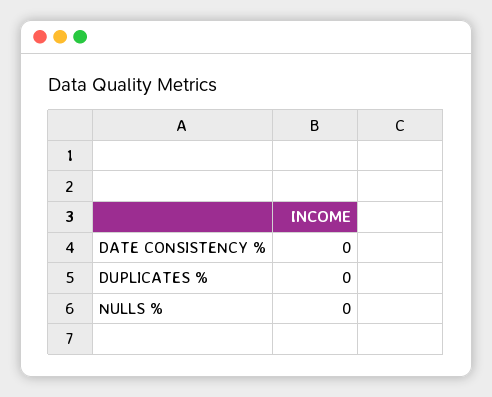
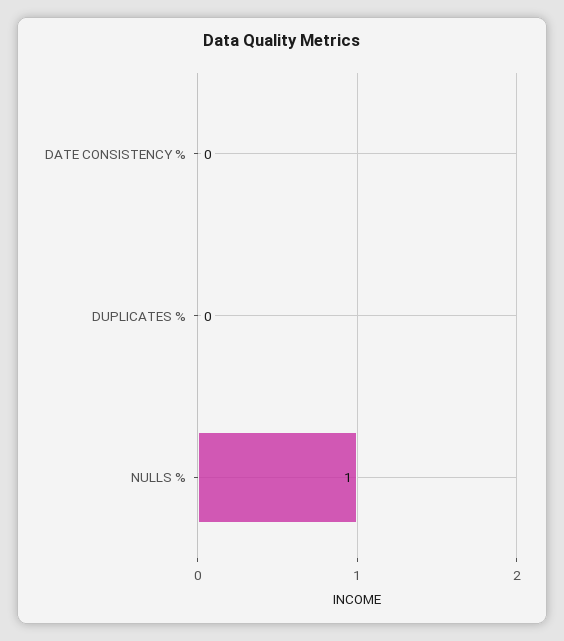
  {
    "DATE CONSISTENCY %": 0,
    "DUPLICATES %": 0,
-   "NULLS %": 0
+   "NULLS %": 1
  }

